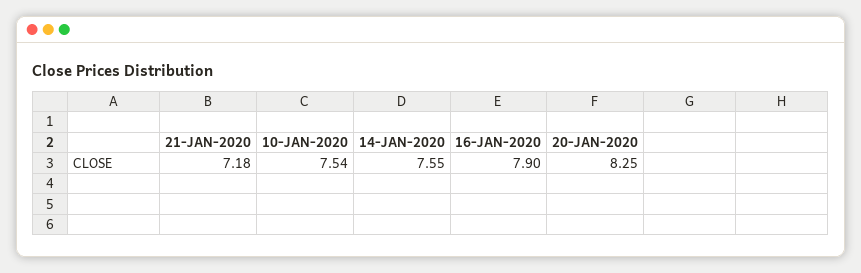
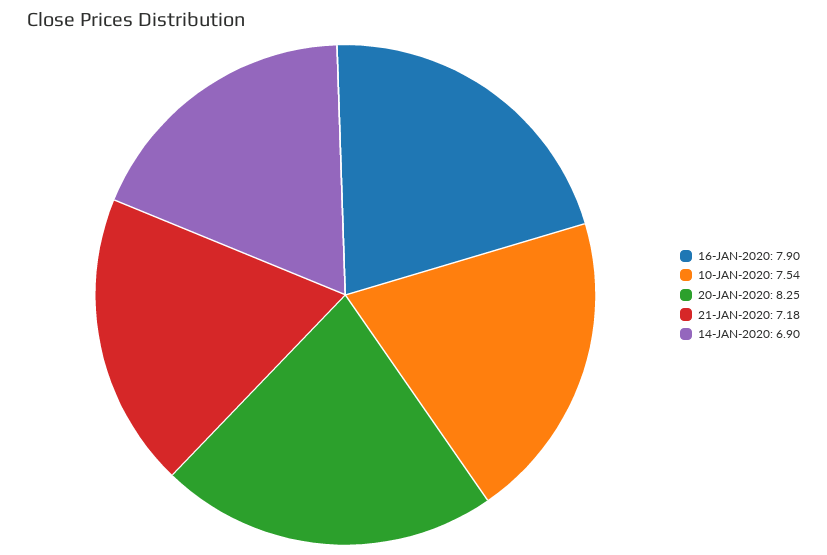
  {
    "21-JAN-2020": 7.18,
    "10-JAN-2020": 7.54,
-   "14-JAN-2020": 7.55,
+   "14-JAN-2020": 6.9,
    "16-JAN-2020": 7.9,
    "20-JAN-2020": 8.25
  }

